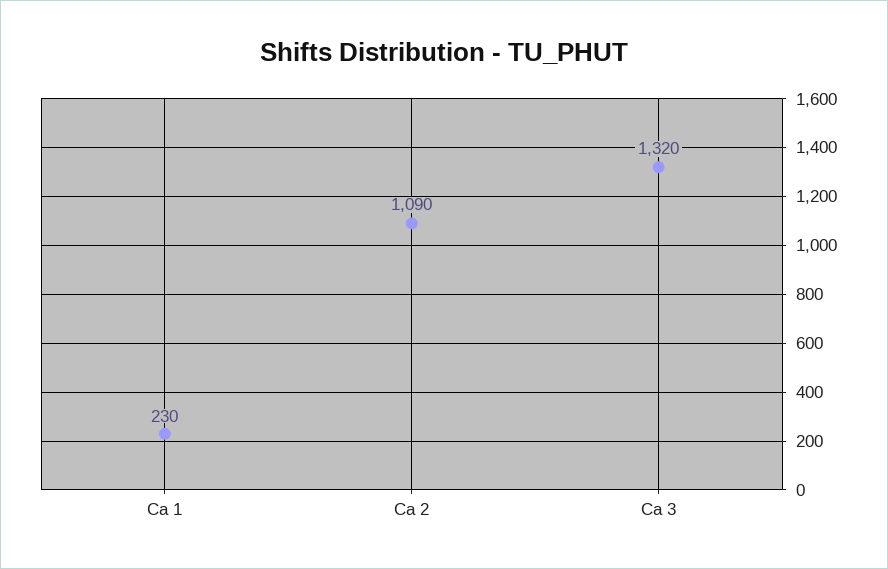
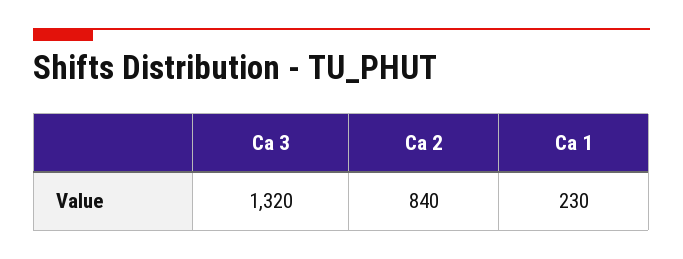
  {
    "Ca 1": 230,
-   "Ca 2": 1090,
+   "Ca 2": 840,
    "Ca 3": 1320
  }

